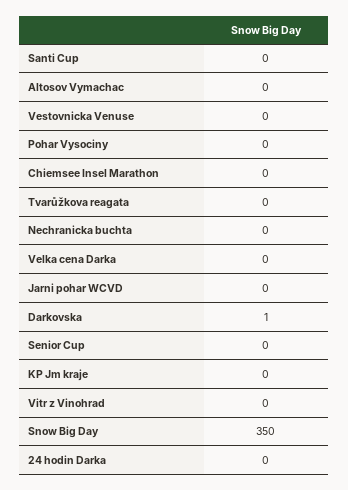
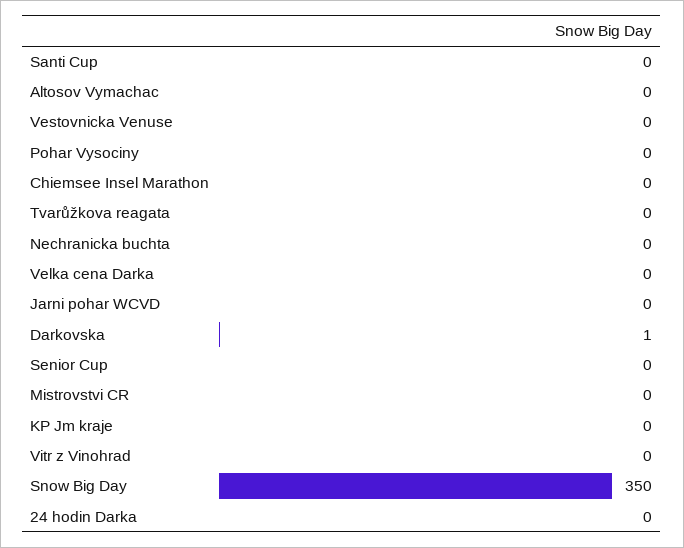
  {
    "Santi Cup": 0,
    "Altosov Vymachac": 0,
    "Vestovnicka Venuse": 0,
    "Pohar Vysociny": 0,
    "Chiemsee Insel Marathon": 0,
    "Tvarůžkova reagata": 0,
    "Nechranicka buchta": 0,
    "Velka cena Darka": 0,
    "Jarni pohar WCVD": 0,
    "Darkovska": 1,
    "Senior Cup": 0,
    "KP Jm kraje": 0,
    "Vitr z Vinohrad": 0,
    "Snow Big Day": 350,
-   "24 hodin Darka": 0
+   "24 hodin Darka": 0,
+   "Mistrovstvi CR": 0
  }

